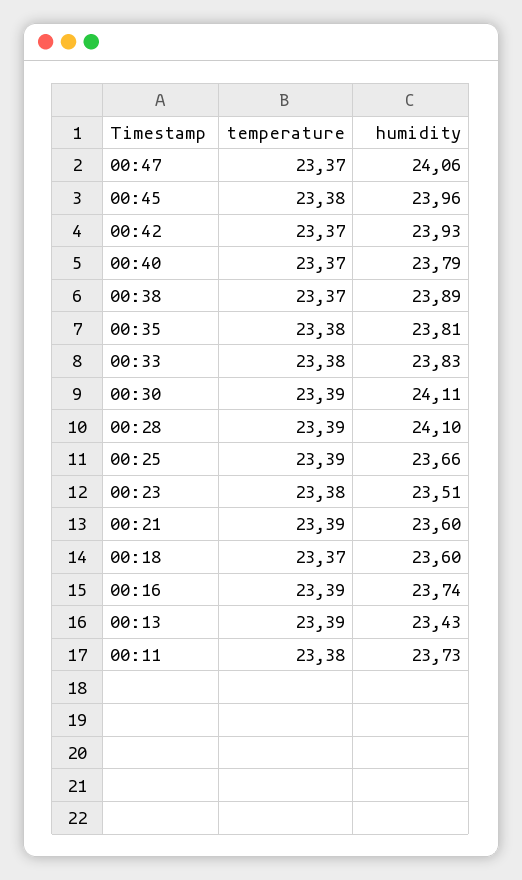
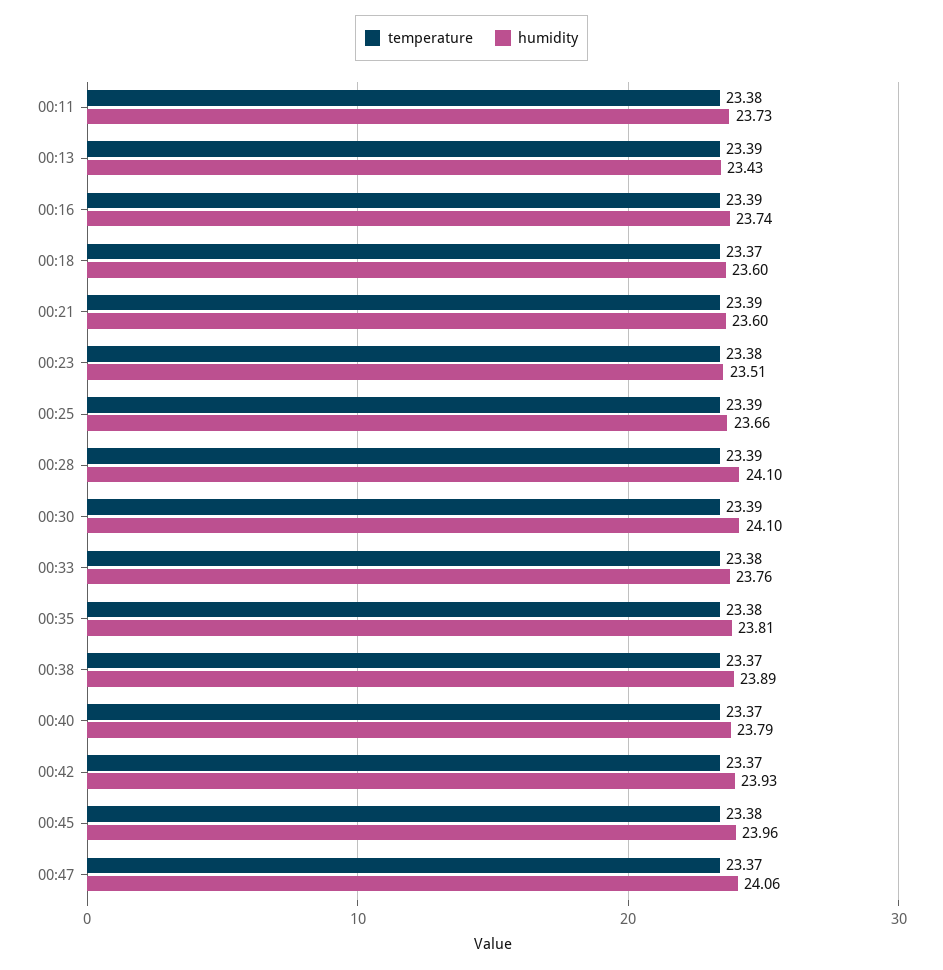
  {
    "temperature": {
      "00:47": 23.37,
      "00:45": 23.38,
      "00:42": 23.37,
      "00:40": 23.37,
      "00:38": 23.37,
      "00:35": 23.38,
      "00:33": 23.38,
      "00:30": 23.39,
      "00:28": 23.39,
      "00:25": 23.39,
      "00:23": 23.38,
      "00:21": 23.39,
      "00:18": 23.37,
      "00:16": 23.39,
      "00:13": 23.39,
      "00:11": 23.38
    },
    "humidity": {
      "00:47": 24.06,
      "00:45": 23.96,
      "00:42": 23.93,
      "00:40": 23.79,
      "00:38": 23.89,
      "00:35": 23.81,
-     "00:33": 23.83,
+     "00:33": 23.76,
-     "00:30": 24.11,
+     "00:30": 24.1,
      "00:28": 24.1,
      "00:25": 23.66,
      "00:23": 23.51,
      "00:21": 23.6,
      "00:18": 23.6,
      "00:16": 23.74,
      "00:13": 23.43,
      "00:11": 23.73
    }
  }

